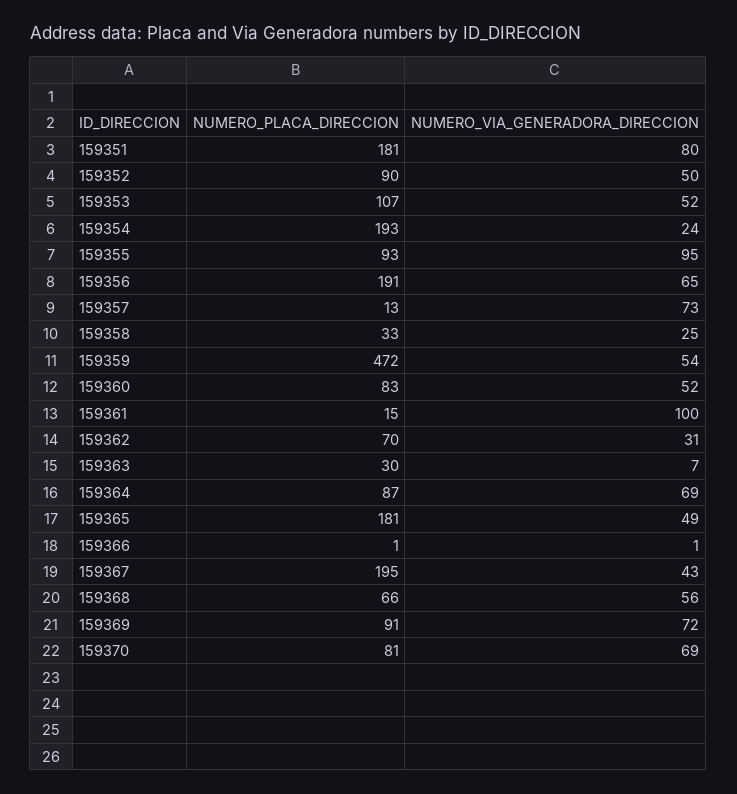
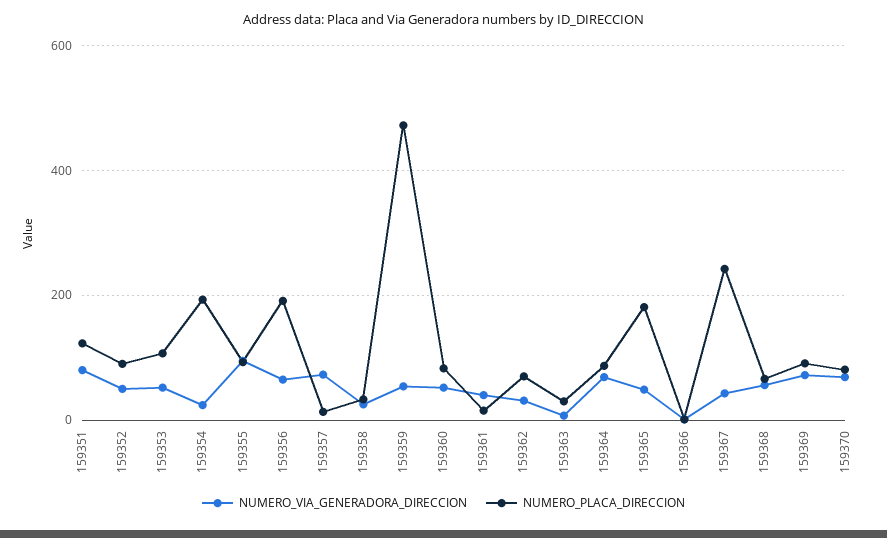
  {
    "NUMERO_PLACA_DIRECCION": {
-     "159351": 181,
+     "159351": 120,
      "159352": 90,
      "159353": 107,
      "159354": 193,
      "159355": 93,
      "159356": 191,
      "159357": 13,
      "159358": 33,
      "159359": 472,
      "159360": 83,
      "159361": 15,
      "159362": 70,
      "159363": 30,
      "159364": 87,
      "159365": 181,
      "159366": 1,
-     "159367": 195,
+     "159367": 240,
      "159368": 66,
      "159369": 91,
      "159370": 81
    },
    "NUMERO_VIA_GENERADORA_DIRECCION": {
      "159351": 80,
      "159352": 50,
      "159353": 52,
      "159354": 24,
      "159355": 95,
      "159356": 65,
      "159357": 73,
      "159358": 25,
      "159359": 54,
      "159360": 52,
-     "159361": 100,
+     "159361": 40,
      "159362": 31,
      "159363": 7,
      "159364": 69,
      "159365": 49,
      "159366": 1,
      "159367": 43,
      "159368": 56,
      "159369": 72,
      "159370": 69
    }
  }

